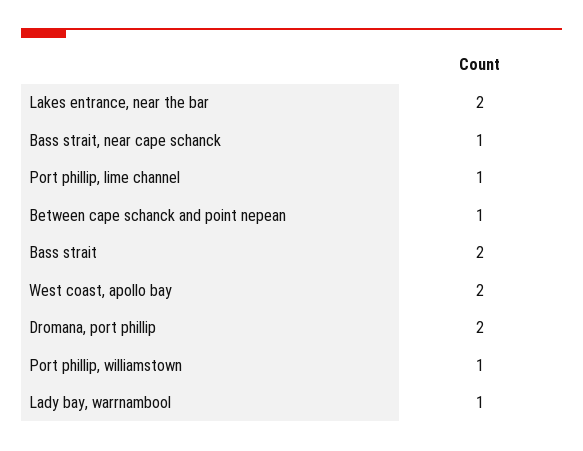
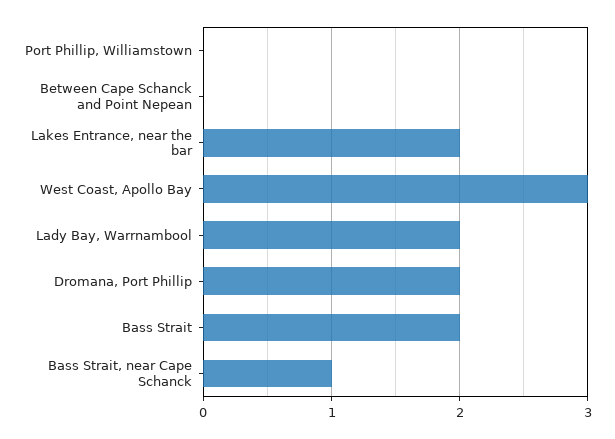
  {
    "Lakes entrance, near the bar": 2,
    "Bass strait, near cape schanck": 1,
-   "Port phillip, lime channel": 1,
-   "Between cape schanck and point nepean": 1,
+   "Between cape schanck and point nepean": 0,
    "Bass strait": 2,
-   "West coast, apollo bay": 2,
+   "West coast, apollo bay": 3,
    "Dromana, port phillip": 2,
-   "Port phillip, williamstown": 1,
+   "Port phillip, williamstown": 0,
-   "Lady bay, warrnambool": 1
+   "Lady bay, warrnambool": 2
  }

